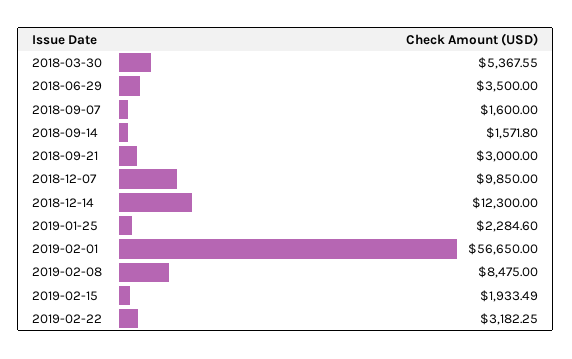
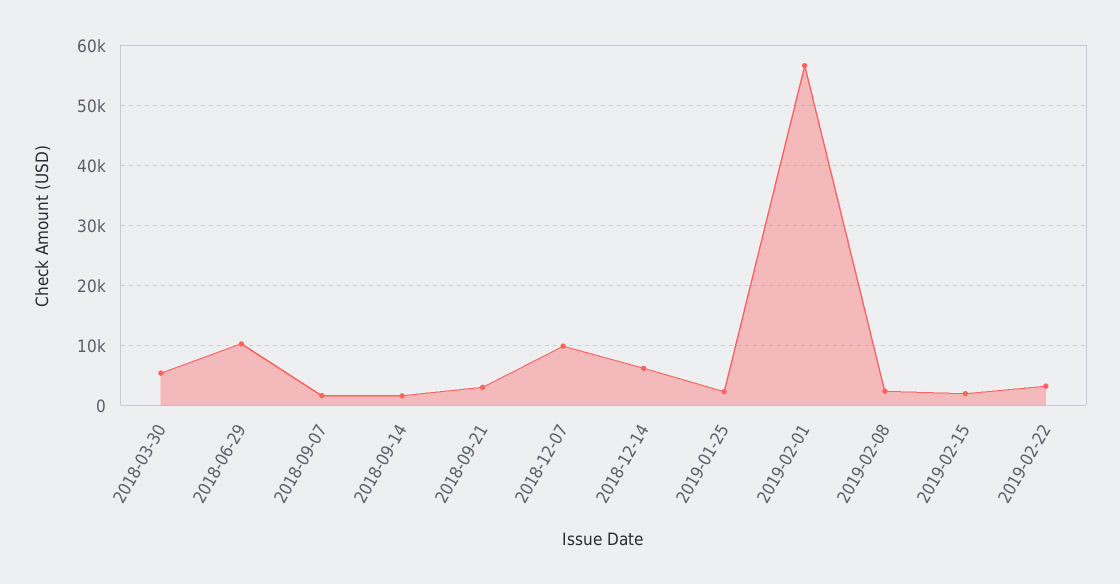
  {
    "2018-03-30": 5367.55,
-   "2018-06-29": 3500,
+   "2018-06-29": 10000,
    "2018-09-07": 1600,
    "2018-09-14": 1571.8,
    "2018-09-21": 3000,
    "2018-12-07": 9850,
-   "2018-12-14": 12300,
+   "2018-12-14": 6000,
    "2019-01-25": 2284.6,
    "2019-02-01": 56650,
-   "2019-02-08": 8475,
+   "2019-02-08": 2000,
    "2019-02-15": 1933.49,
    "2019-02-22": 3182.25
  }

